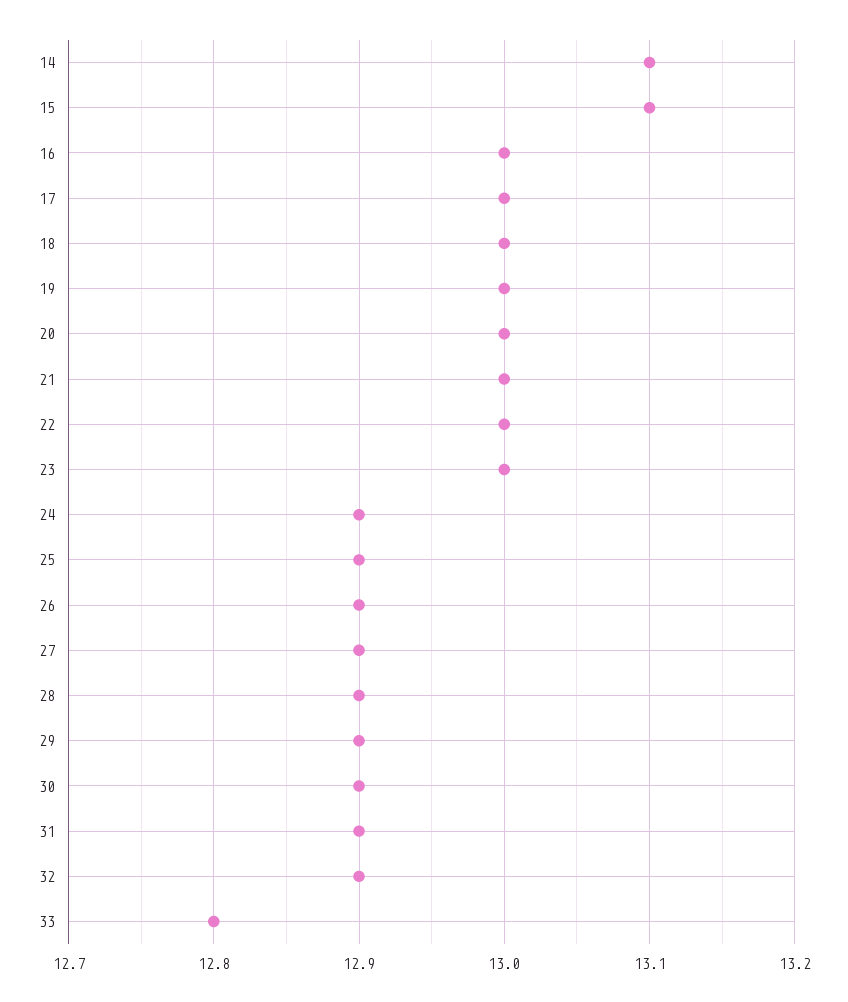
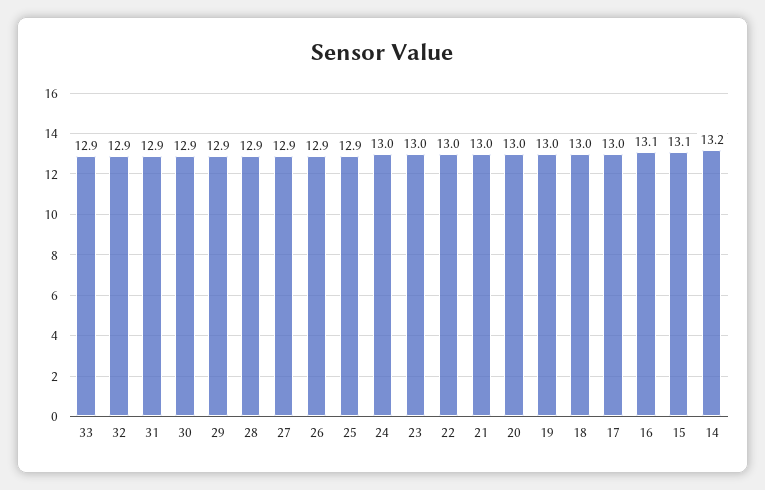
  {
-   "14": 13.1,
+   "14": 13.2,
    "15": 13.1,
-   "16": 13,
+   "16": 13.1,
    "17": 13,
    "18": 13,
    "19": 13,
    "20": 13,
    "21": 13,
    "22": 13,
    "23": 13,
-   "24": 12.9,
+   "24": 13,
    "25": 12.9,
    "26": 12.9,
    "27": 12.9,
    "28": 12.9,
    "29": 12.9,
    "30": 12.9,
    "31": 12.9,
    "32": 12.9,
-   "33": 12.8
+   "33": 12.9
  }

